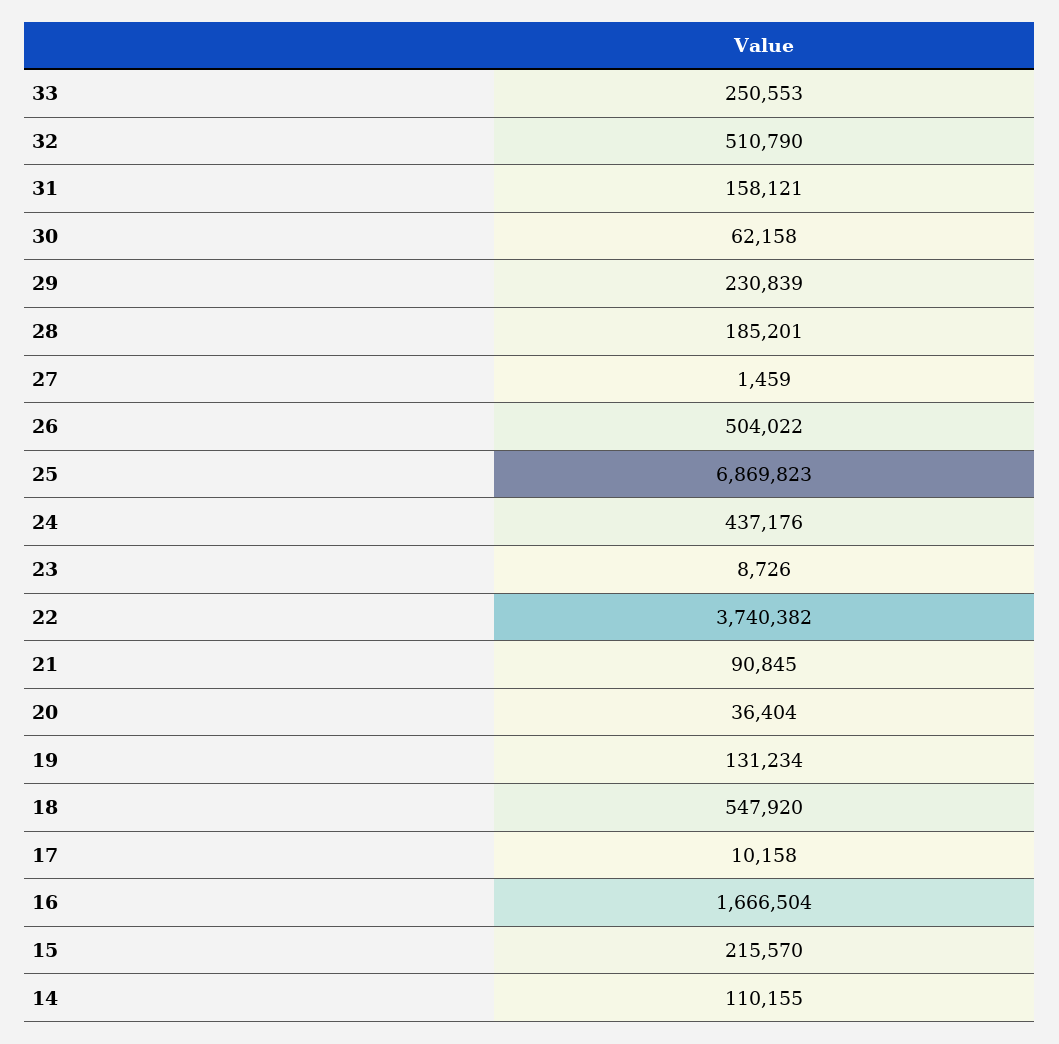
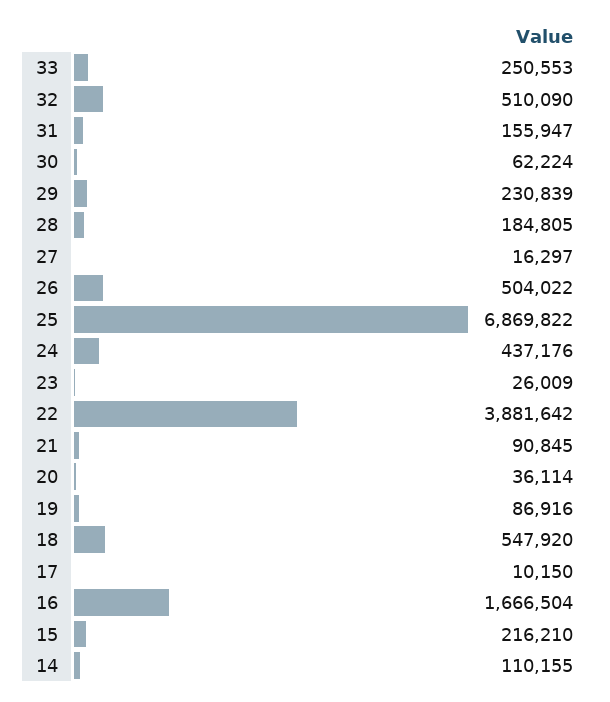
  {
    "33": 250553,
-   "32": 510790,
+   "32": 510090,
-   "31": 158121,
+   "31": 155947,
-   "30": 62158,
+   "30": 62224,
    "29": 230839,
-   "28": 185201,
+   "28": 184805,
-   "27": 1459,
+   "27": 16297,
    "26": 504022,
-   "25": 6869823,
+   "25": 6869822,
    "24": 437176,
-   "23": 8726,
+   "23": 26009,
-   "22": 3740382,
+   "22": 3881642,
    "21": 90845,
-   "20": 36404,
+   "20": 36114,
-   "19": 131234,
+   "19": 86916,
    "18": 547920,
-   "17": 10158,
+   "17": 10150,
    "16": 1666504,
-   "15": 215570,
+   "15": 216210,
    "14": 110155
  }

